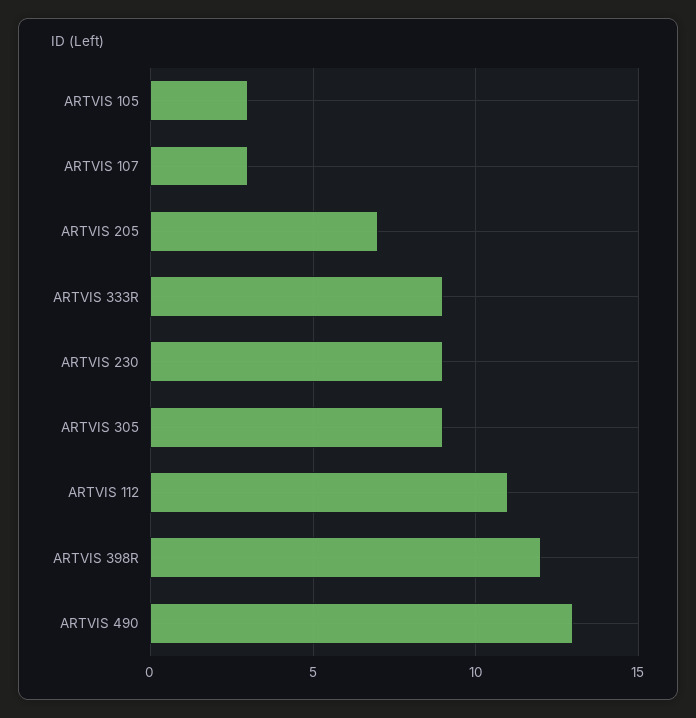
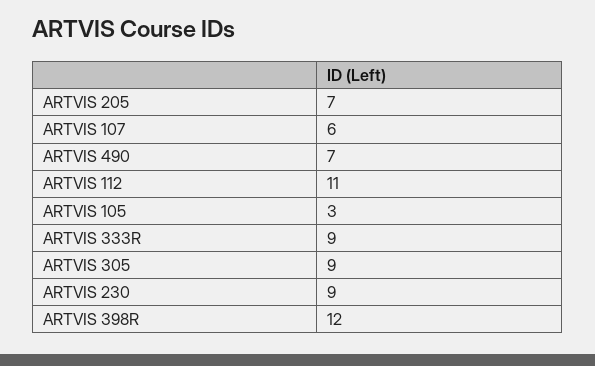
  {
    "ARTVIS 105": 3,
-   "ARTVIS 107": 3,
+   "ARTVIS 107": 6,
    "ARTVIS 205": 7,
    "ARTVIS 333R": 9,
    "ARTVIS 230": 9,
    "ARTVIS 305": 9,
    "ARTVIS 112": 11,
    "ARTVIS 398R": 12,
-   "ARTVIS 490": 13
+   "ARTVIS 490": 7
  }

